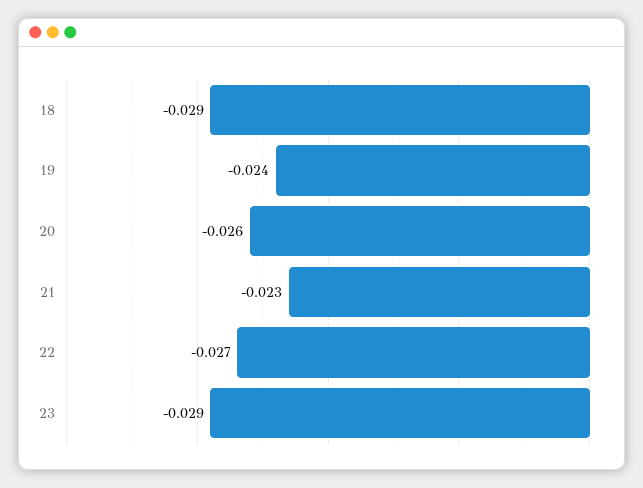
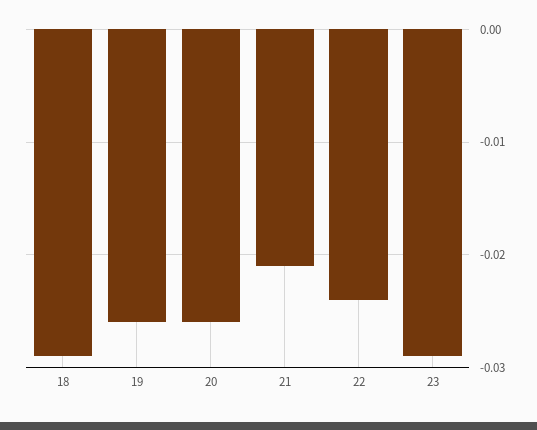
  {
    "18": -0.029,
-   "19": -0.024,
+   "19": -0.026,
    "20": -0.026,
-   "21": -0.023,
+   "21": -0.021,
-   "22": -0.027,
+   "22": -0.024,
    "23": -0.029
  }

